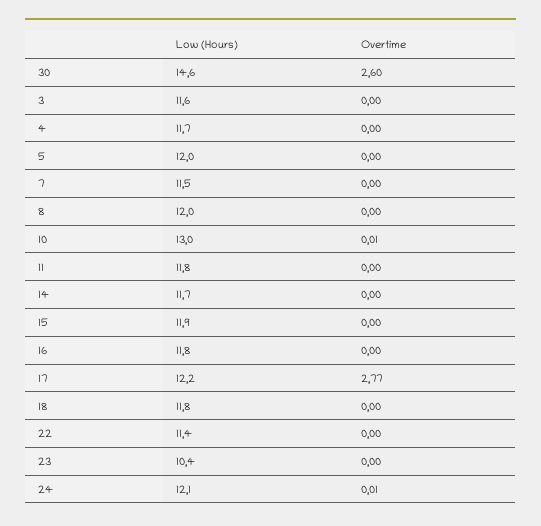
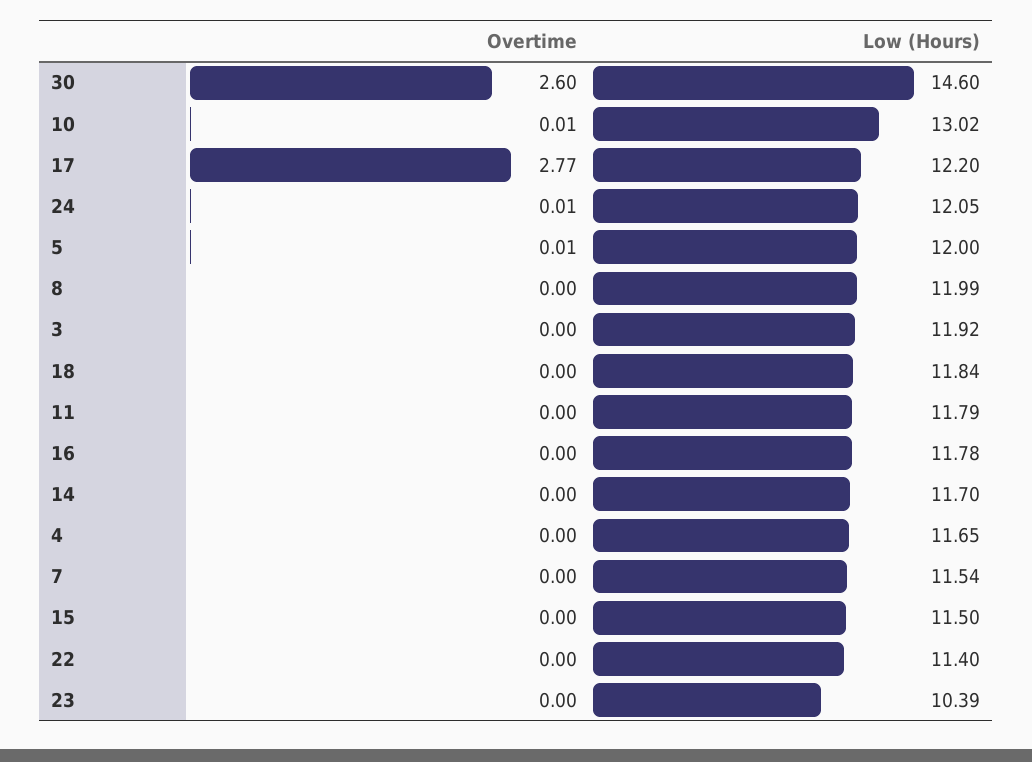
  {
    "Low (Hours)": {
      "30": 14.6,
-     "3": 11.6,
+     "3": 11.92,
      "4": 11.65,
      "5": 12,
      "7": 11.54,
      "8": 11.99,
      "10": 13.02,
      "11": 11.79,
      "14": 11.7,
-     "15": 11.9,
+     "15": 11.5,
      "16": 11.78,
      "17": 12.2,
      "18": 11.84,
      "22": 11.4,
      "23": 10.39,
      "24": 12.05
    },
    "Overtime": {
      "30": 2.6,
      "3": 0,
      "4": 0,
-     "5": 0,
+     "5": 0.01,
      "7": 0,
      "8": 0,
      "10": 0.01,
      "11": 0,
      "14": 0,
      "15": 0,
      "16": 0,
      "17": 2.77,
      "18": 0,
      "22": 0,
      "23": 0,
      "24": 0.01
    }
  }

